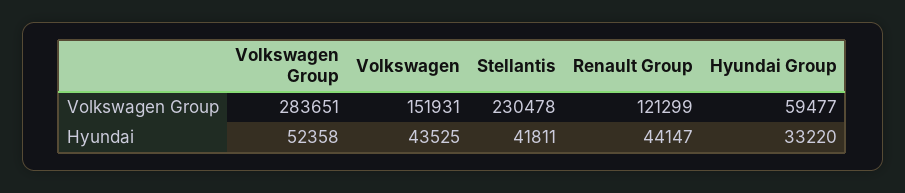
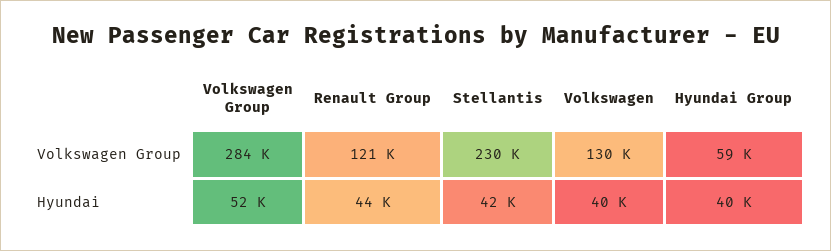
  {
    "Volkswagen Group": {
      "Volkswagen Group": 283651,
      "Hyundai": 52358
    },
    "Volkswagen": {
-     "Volkswagen Group": 151931,
+     "Volkswagen Group": 130000,
-     "Hyundai": 43525
+     "Hyundai": 40000
    },
    "Stellantis": {
      "Volkswagen Group": 230478,
      "Hyundai": 41811
    },
    "Renault Group": {
      "Volkswagen Group": 121299,
      "Hyundai": 44147
    },
    "Hyundai Group": {
      "Volkswagen Group": 59477,
-     "Hyundai": 33220
+     "Hyundai": 40000
    }
  }

